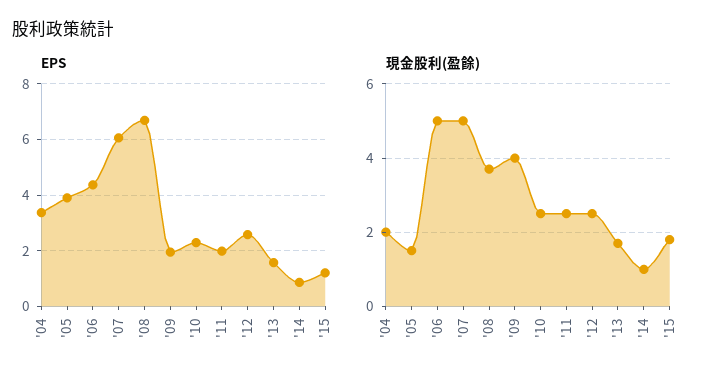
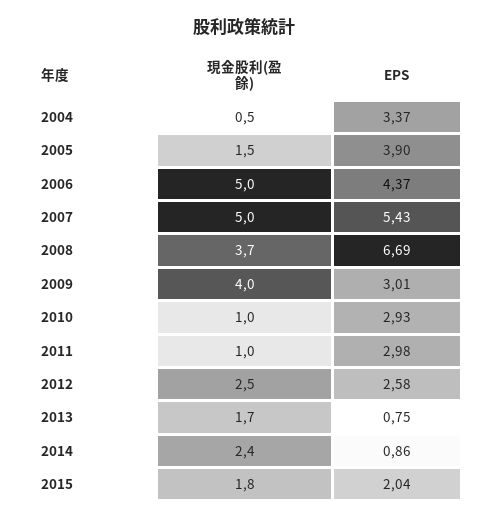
  {
    "EPS": {
      "'04": 3.37,
      "'05": 3.9,
      "'06": 4.37,
-     "'07": 6,
+     "'07": 5.43,
      "'08": 6.69,
-     "'09": 2,
+     "'09": 3.01,
-     "'10": 2.25,
+     "'10": 2.93,
-     "'11": 2,
+     "'11": 2.98,
      "'12": 2.58,
-     "'13": 1.5,
+     "'13": 0.75,
      "'14": 0.86,
-     "'15": 1.25
+     "'15": 2.04
    },
    "現金股利(盈餘)": {
-     "'04": 2,
+     "'04": 0.5,
      "'05": 1.5,
      "'06": 5,
      "'07": 5,
      "'08": 3.7,
      "'09": 4,
-     "'10": 2.5,
+     "'10": 1,
-     "'11": 2.5,
+     "'11": 1,
      "'12": 2.5,
      "'13": 1.7,
-     "'14": 1,
+     "'14": 2.4,
      "'15": 1.8
    }
  }

